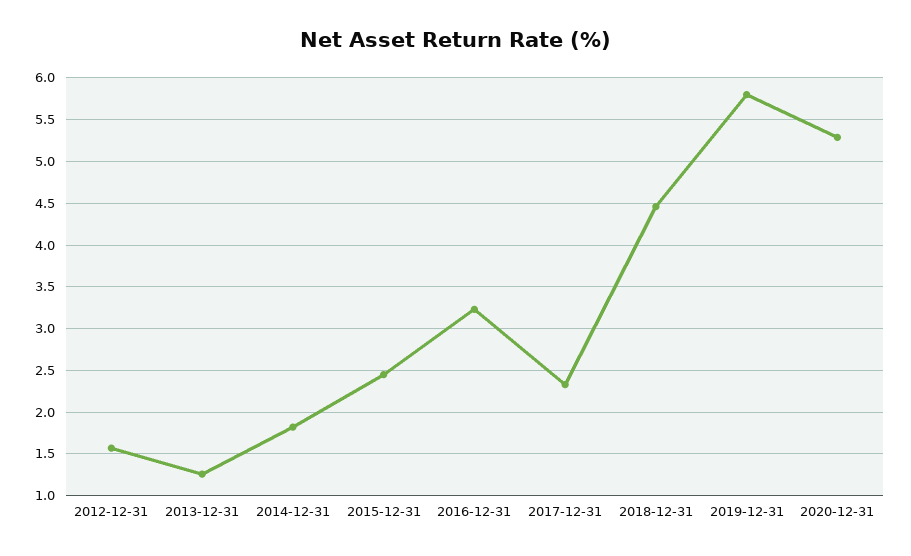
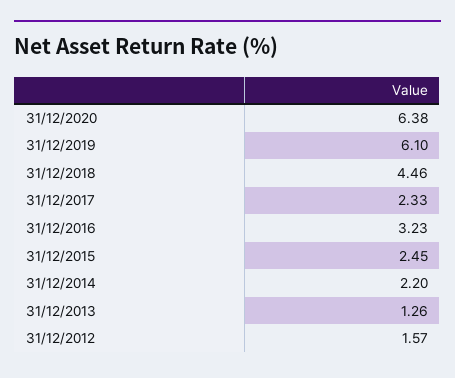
  {
    "2012-12-31": 1.57,
    "2013-12-31": 1.26,
-   "2014-12-31": 1.8,
+   "2014-12-31": 2.2,
    "2015-12-31": 2.45,
    "2016-12-31": 3.23,
    "2017-12-31": 2.33,
    "2018-12-31": 4.46,
-   "2019-12-31": 5.8,
+   "2019-12-31": 6.1,
-   "2020-12-31": 5.3
+   "2020-12-31": 6.38
  }

